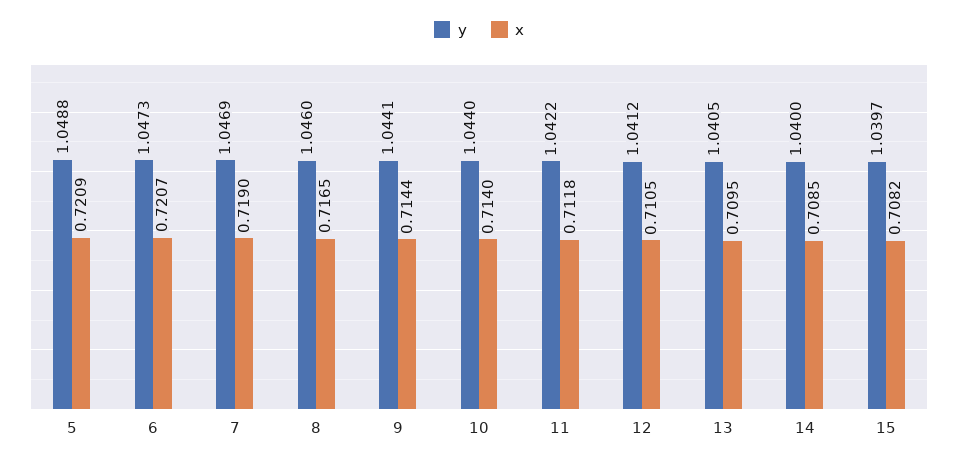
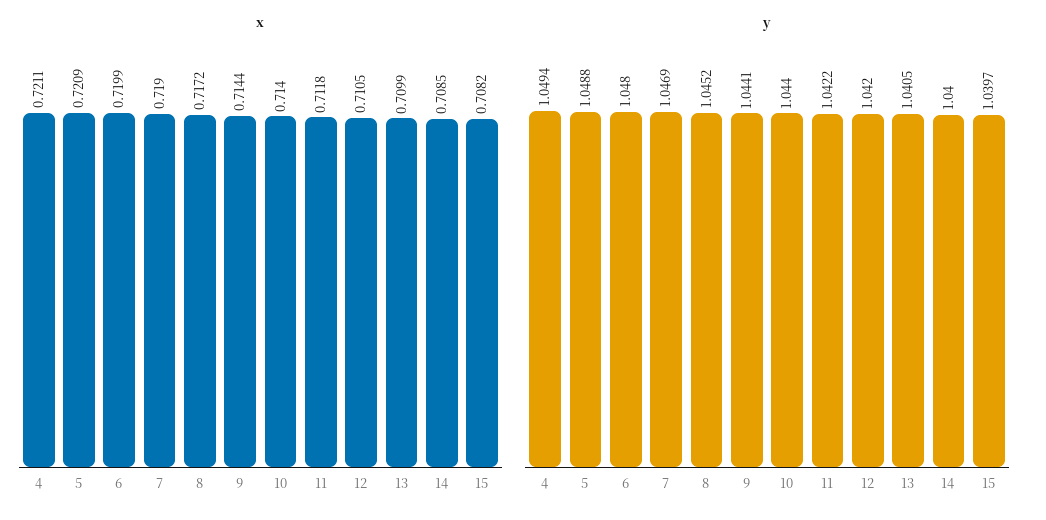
  {
    "y": {
      "5": 1.0488,
-     "6": 1.0473,
+     "6": 1.048,
      "7": 1.0469,
-     "8": 1.046,
+     "8": 1.0452,
      "9": 1.0441,
      "10": 1.044,
      "11": 1.0422,
-     "12": 1.0412,
+     "12": 1.042,
      "13": 1.0405,
      "14": 1.04,
-     "15": 1.0397
+     "15": 1.0397,
+     "4": 1.0494
    },
    "x": {
      "5": 0.7209,
-     "6": 0.7207,
+     "6": 0.7199,
      "7": 0.719,
-     "8": 0.7165,
+     "8": 0.7172,
      "9": 0.7144,
      "10": 0.714,
      "11": 0.7118,
      "12": 0.7105,
-     "13": 0.7095,
+     "13": 0.7099,
      "14": 0.7085,
-     "15": 0.7082
+     "15": 0.7082,
+     "4": 0.7211
    }
  }

